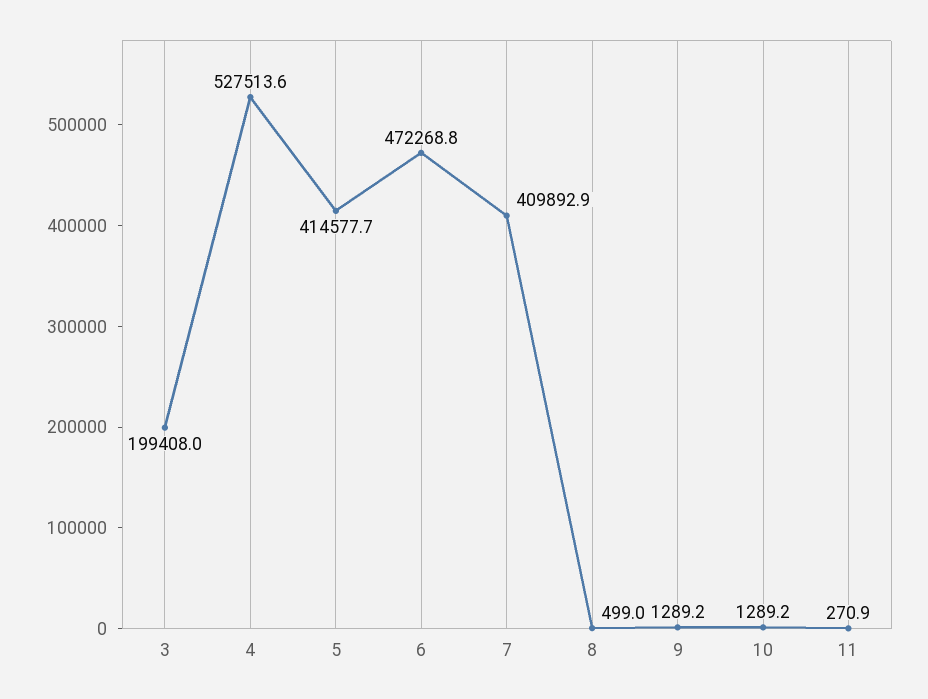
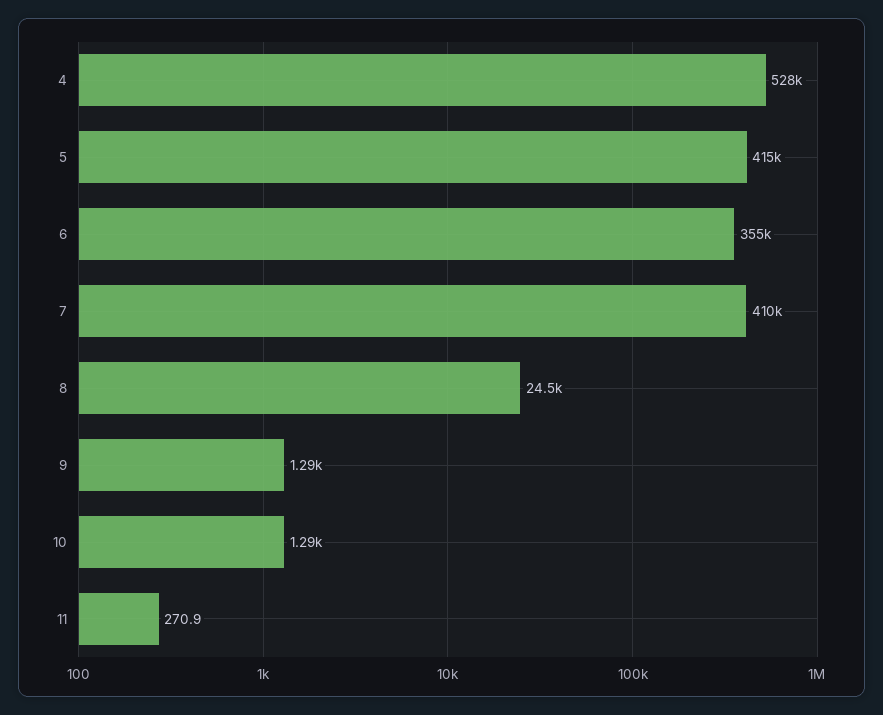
  {
-   "3": 199408,
    "4": 527513.6,
    "5": 414577.7,
-   "6": 472268.8,
+   "6": 355000,
    "7": 409892.9,
-   "8": 499,
+   "8": 24500,
    "9": 1289.2,
    "10": 1289.2,
    "11": 270.9
  }

